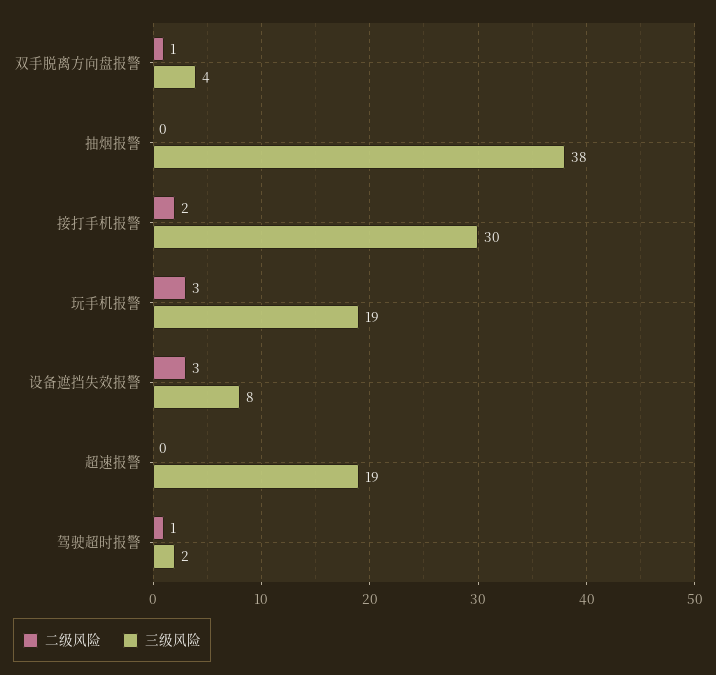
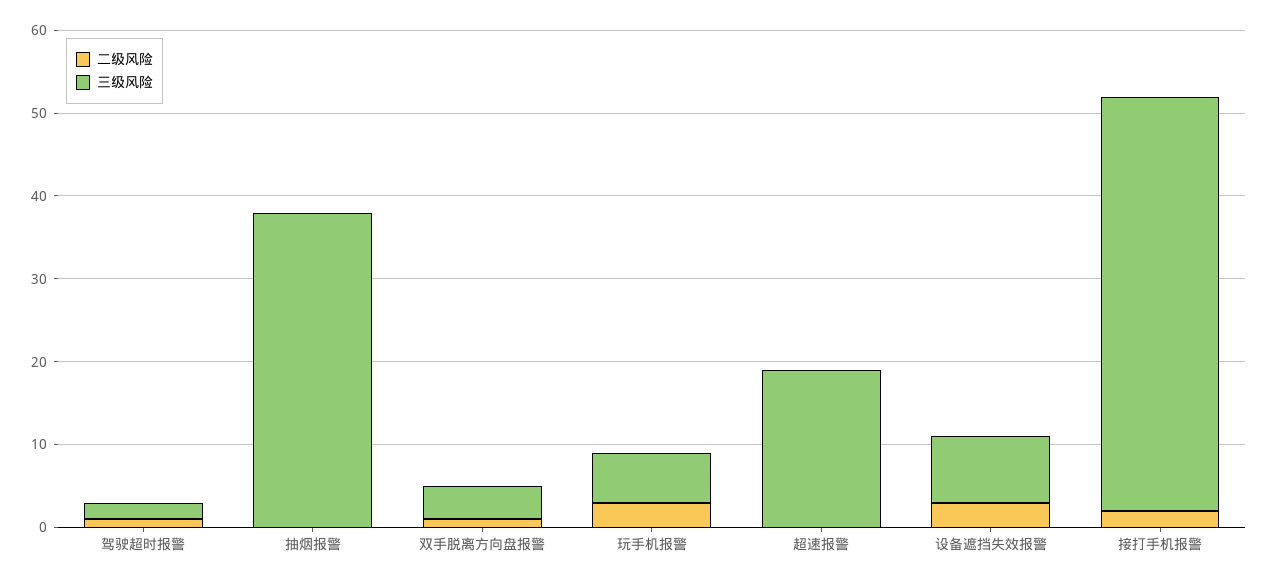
  {
    "二级风险": {
      "双手脱离方向盘报警": 1,
      "抽烟报警": 0,
      "接打手机报警": 2,
      "玩手机报警": 3,
      "设备遮挡失效报警": 3,
      "超速报警": 0,
      "驾驶超时报警": 1
    },
    "三级风险": {
      "双手脱离方向盘报警": 4,
      "抽烟报警": 38,
-     "接打手机报警": 30,
+     "接打手机报警": 50,
-     "玩手机报警": 19,
+     "玩手机报警": 6,
      "设备遮挡失效报警": 8,
      "超速报警": 19,
      "驾驶超时报警": 2
    }
  }

